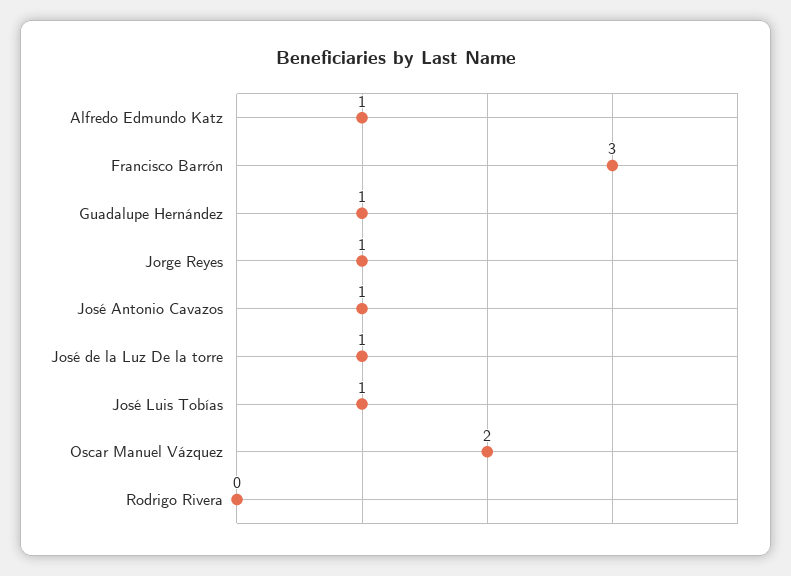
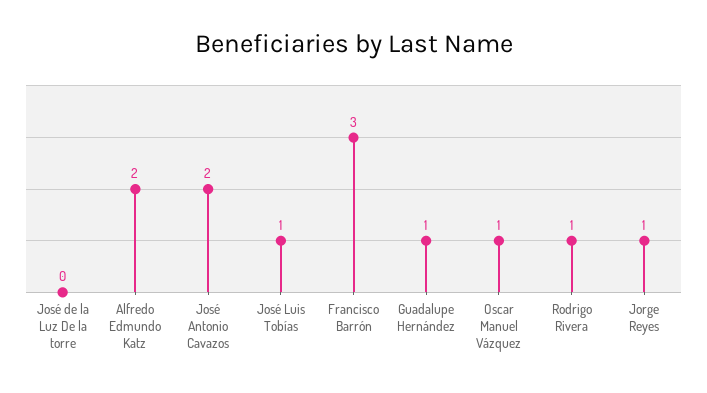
  {
-   "Alfredo Edmundo Katz": 1,
+   "Alfredo Edmundo Katz": 2,
    "Francisco Barrón": 3,
    "Guadalupe Hernández": 1,
    "Jorge Reyes": 1,
-   "José Antonio Cavazos": 1,
+   "José Antonio Cavazos": 2,
-   "José de la Luz De la torre": 1,
+   "José de la Luz De la torre": 0,
    "José Luis Tobías": 1,
-   "Oscar Manuel Vázquez": 2,
+   "Oscar Manuel Vázquez": 1,
-   "Rodrigo Rivera": 0
+   "Rodrigo Rivera": 1
  }

